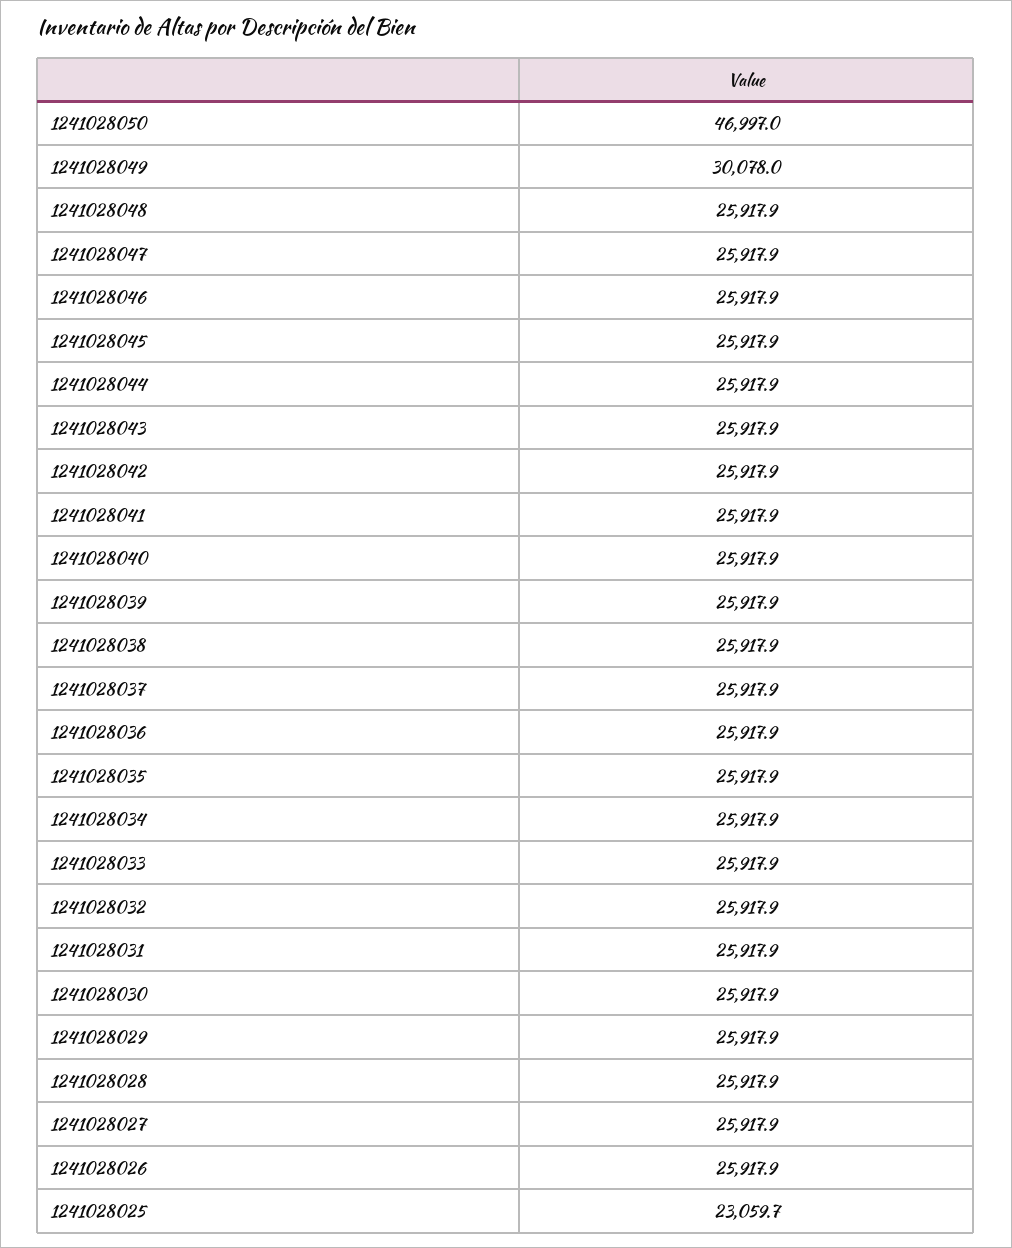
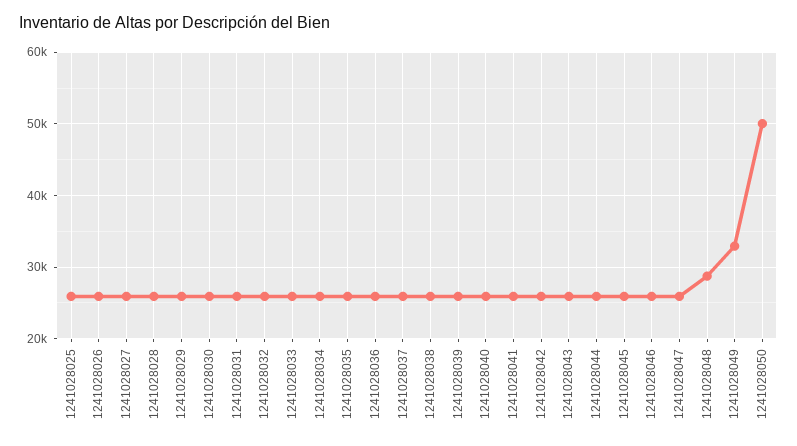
  {
-   "1241028050": 46997,
+   "1241028050": 50000,
-   "1241028049": 30078,
+   "1241028049": 33000,
-   "1241028048": 25917.9,
+   "1241028048": 29000,
    "1241028047": 25917.9,
    "1241028046": 25917.9,
    "1241028045": 25917.9,
    "1241028044": 25917.9,
    "1241028043": 25917.9,
    "1241028042": 25917.9,
    "1241028041": 25917.9,
    "1241028040": 25917.9,
    "1241028039": 25917.9,
    "1241028038": 25917.9,
    "1241028037": 25917.9,
    "1241028036": 25917.9,
    "1241028035": 25917.9,
    "1241028034": 25917.9,
    "1241028033": 25917.9,
    "1241028032": 25917.9,
    "1241028031": 25917.9,
    "1241028030": 25917.9,
    "1241028029": 25917.9,
    "1241028028": 25917.9,
    "1241028027": 25917.9,
    "1241028026": 25917.9,
-   "1241028025": 23059.7
+   "1241028025": 26000
  }

